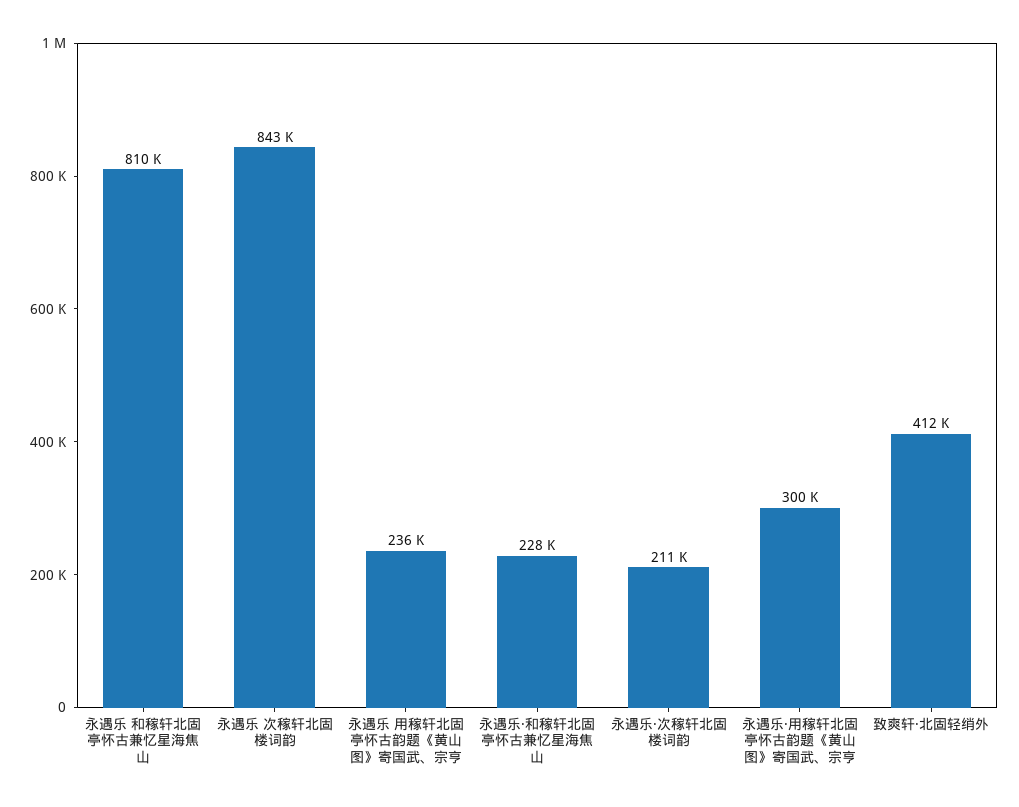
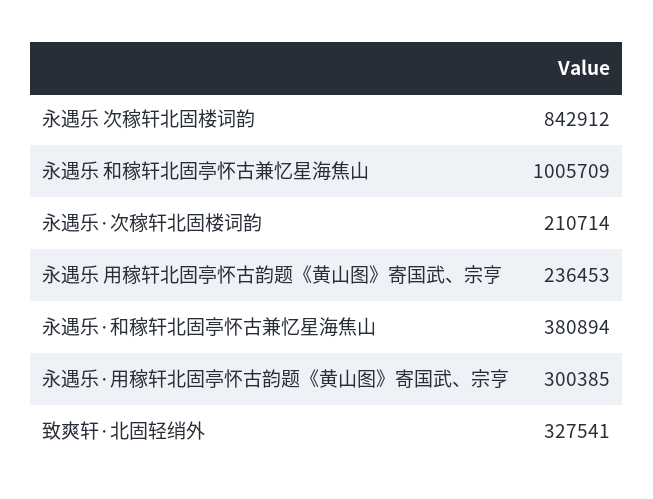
  {
-   "永遇乐 和稼轩北固亭怀古兼忆星海焦山": 810000,
+   "永遇乐 和稼轩北固亭怀古兼忆星海焦山": 1005709,
    "永遇乐 次稼轩北固楼词韵": 842912,
    "永遇乐 用稼轩北固亭怀古韵题《黄山图》寄国武、宗亨": 236453,
-   "永遇乐·和稼轩北固亭怀古兼忆星海焦山": 228000,
+   "永遇乐·和稼轩北固亭怀古兼忆星海焦山": 380894,
    "永遇乐·次稼轩北固楼词韵": 210714,
    "永遇乐·用稼轩北固亭怀古韵题《黄山图》寄国武、宗亨": 300385,
-   "致爽轩·北固轻绡外": 412000
+   "致爽轩·北固轻绡外": 327541
  }

